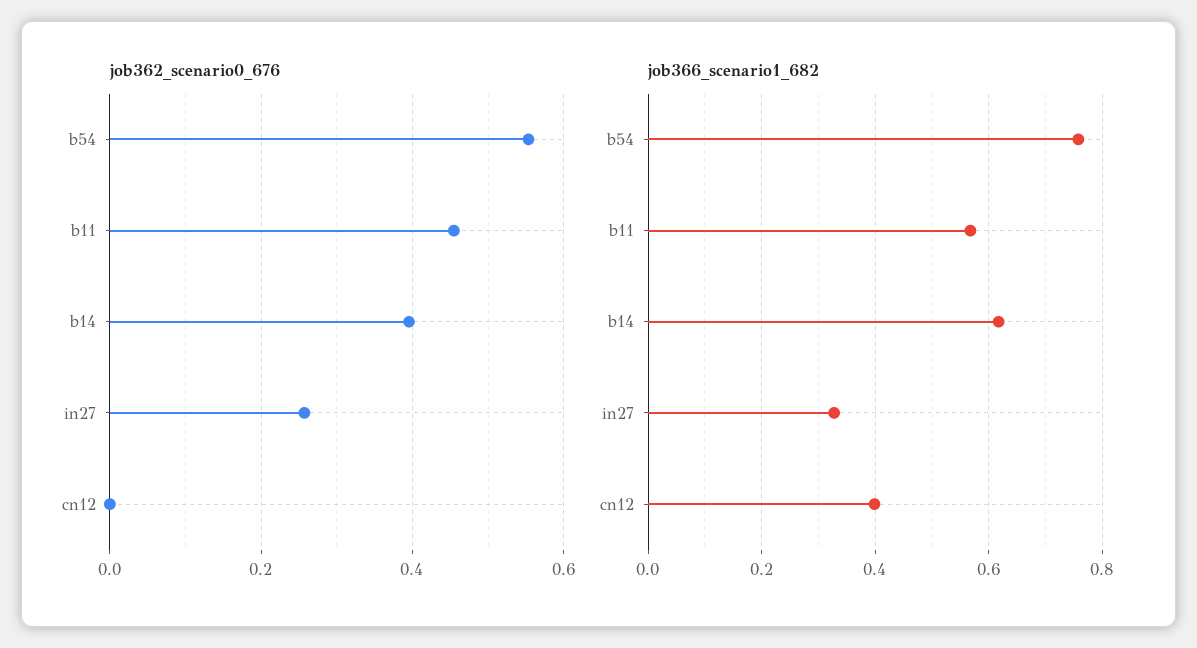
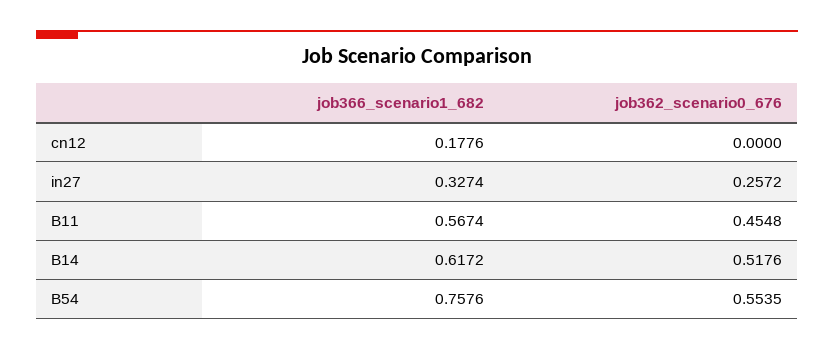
  {
    "job362_scenario0_676": {
      "b54": 0.5535,
      "b11": 0.4548,
-     "b14": 0.4,
+     "b14": 0.5176,
      "in27": 0.2572,
      "cn12": 0
    },
    "job366_scenario1_682": {
      "b54": 0.7576,
      "b11": 0.5674,
      "b14": 0.6172,
      "in27": 0.3274,
-     "cn12": 0.4
+     "cn12": 0.1776
    }
  }

